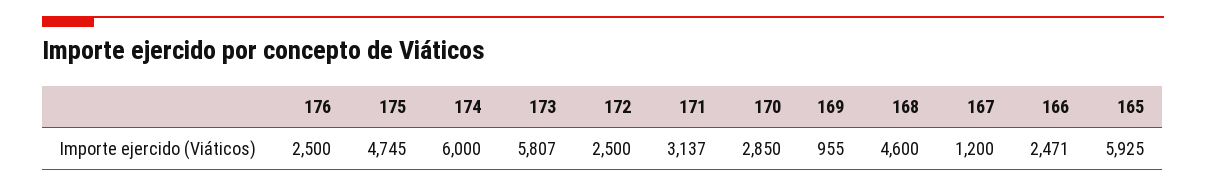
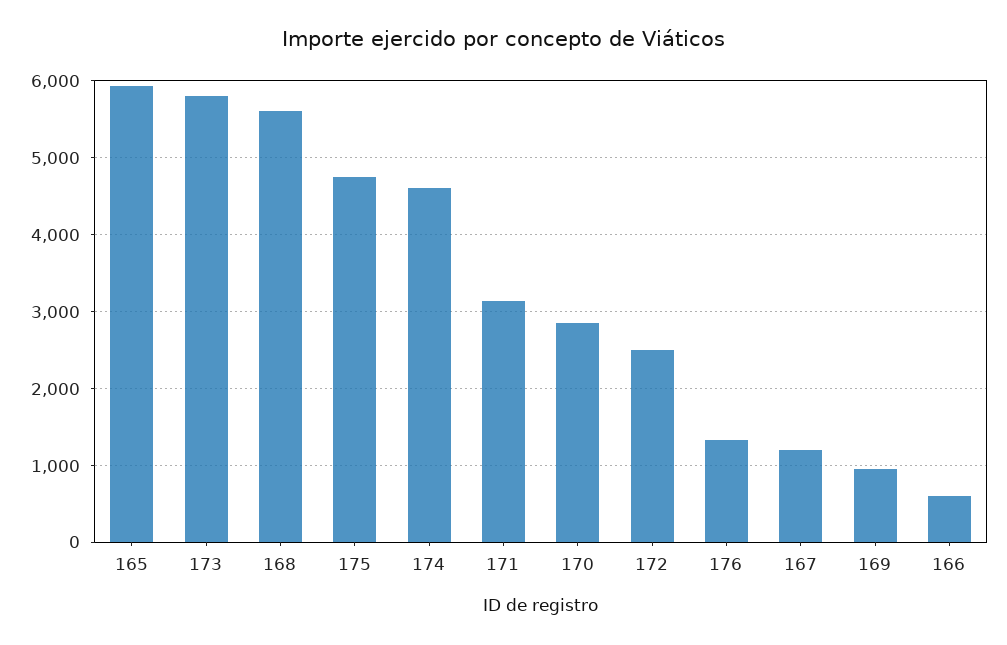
  {
-   "176": 2500,
+   "176": 1300,
    "175": 4745,
-   "174": 6000,
+   "174": 4600,
    "173": 5807,
    "172": 2500,
    "171": 3137,
    "170": 2850,
    "169": 955,
-   "168": 4600,
+   "168": 5600,
    "167": 1200,
-   "166": 2471,
+   "166": 600,
    "165": 5925
  }

